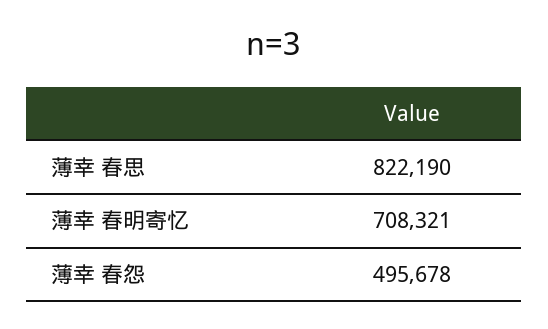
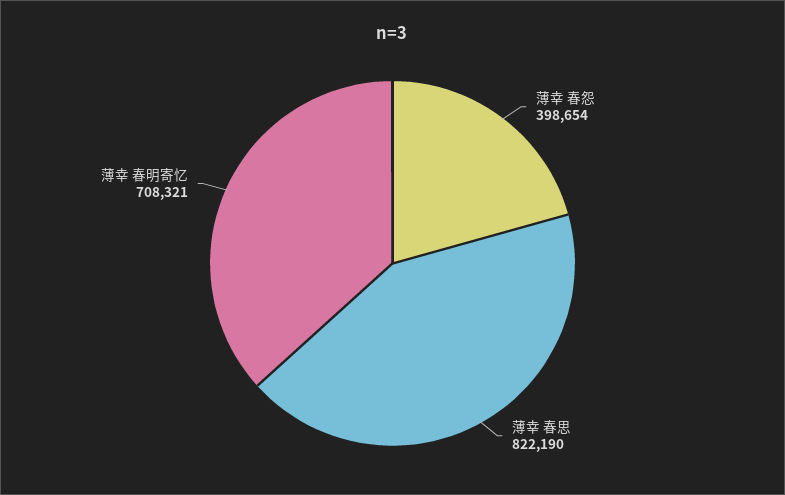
  {
    "薄幸 春思": 822190,
    "薄幸 春明寄忆": 708321,
-   "薄幸 春怨": 495678
+   "薄幸 春怨": 398654
  }

